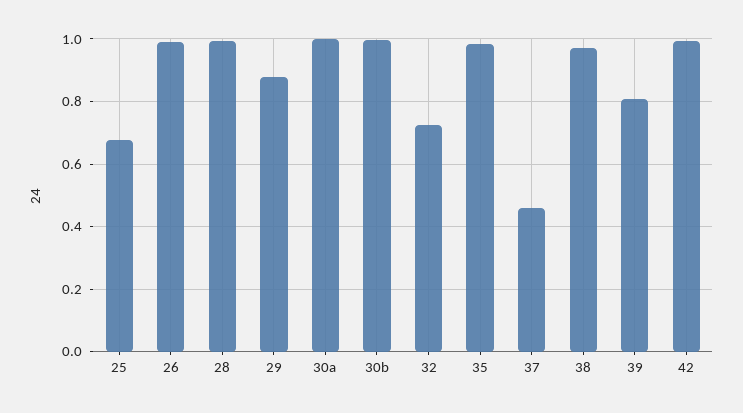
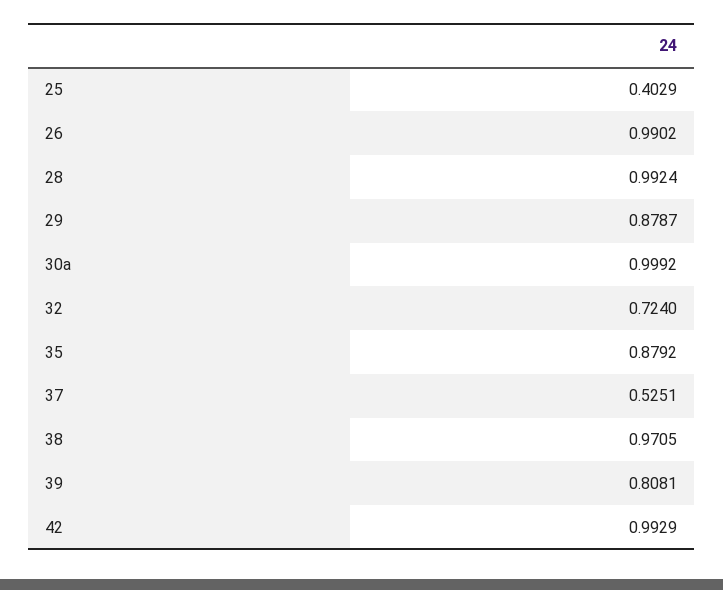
  {
-   "25": 0.68,
+   "25": 0.4029,
    "26": 0.9902,
    "28": 0.9924,
    "29": 0.8787,
    "30a": 0.9992,
-   "30b": 1,
    "32": 0.724,
-   "35": 0.98,
+   "35": 0.8792,
-   "37": 0.46,
+   "37": 0.5251,
    "38": 0.9705,
    "39": 0.8081,
    "42": 0.9929
  }

